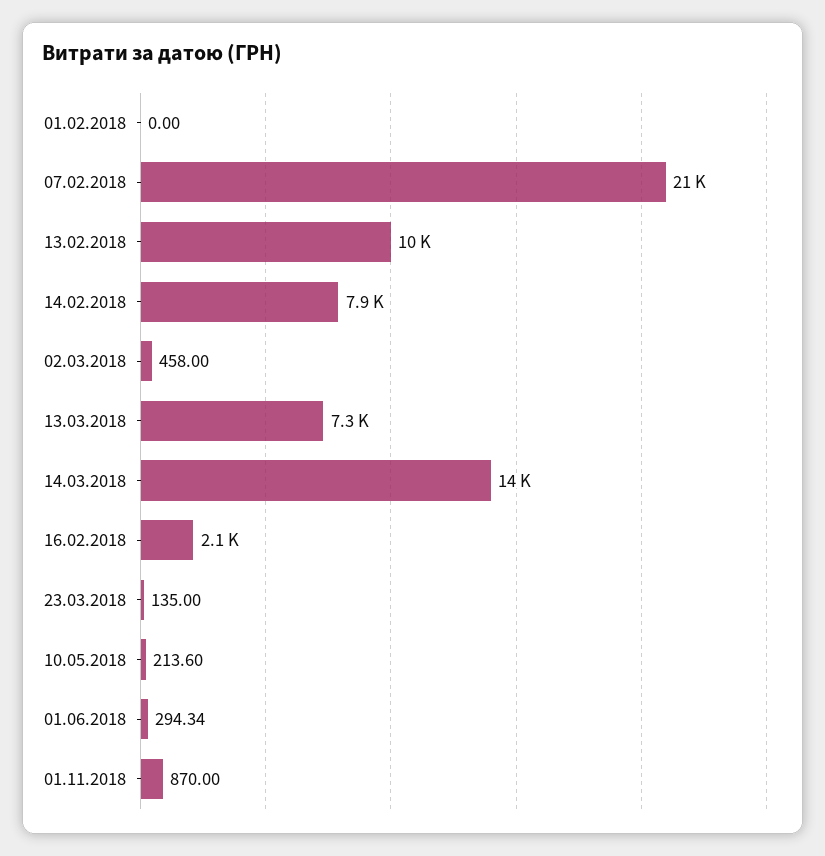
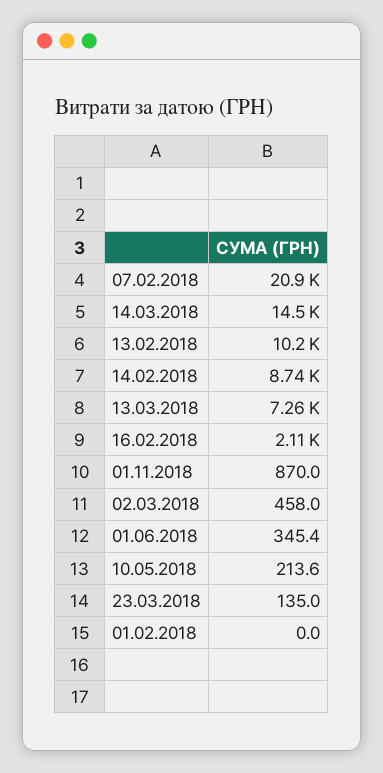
  {
    "01.02.2018": 0,
    "07.02.2018": 20900,
    "13.02.2018": 10200,
-   "14.02.2018": 7900,
+   "14.02.2018": 8740,
    "02.03.2018": 458,
    "13.03.2018": 7260,
    "14.03.2018": 14500,
    "16.02.2018": 2110,
    "23.03.2018": 135,
    "10.05.2018": 213.6,
-   "01.06.2018": 294.34,
+   "01.06.2018": 345.4,
    "01.11.2018": 870
  }

